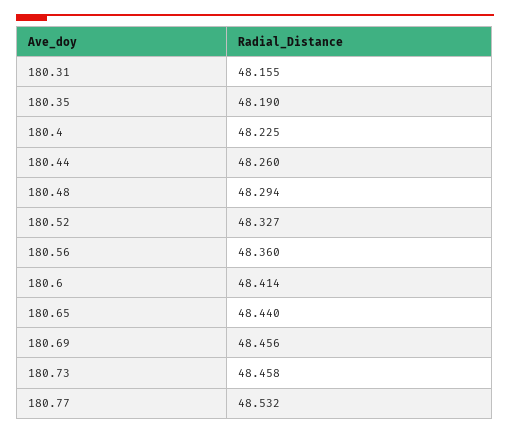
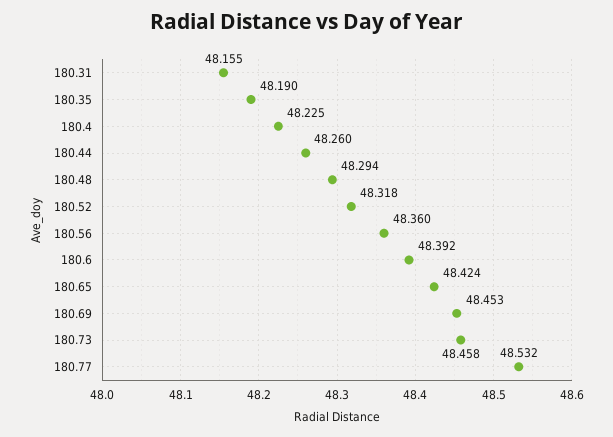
  {
    "180.31": 48.155,
    "180.35": 48.19,
    "180.4": 48.225,
    "180.44": 48.26,
    "180.48": 48.294,
-   "180.52": 48.327,
+   "180.52": 48.318,
    "180.56": 48.36,
-   "180.6": 48.414,
+   "180.6": 48.392,
-   "180.65": 48.44,
+   "180.65": 48.424,
-   "180.69": 48.456,
+   "180.69": 48.453,
    "180.73": 48.458,
    "180.77": 48.532
  }

